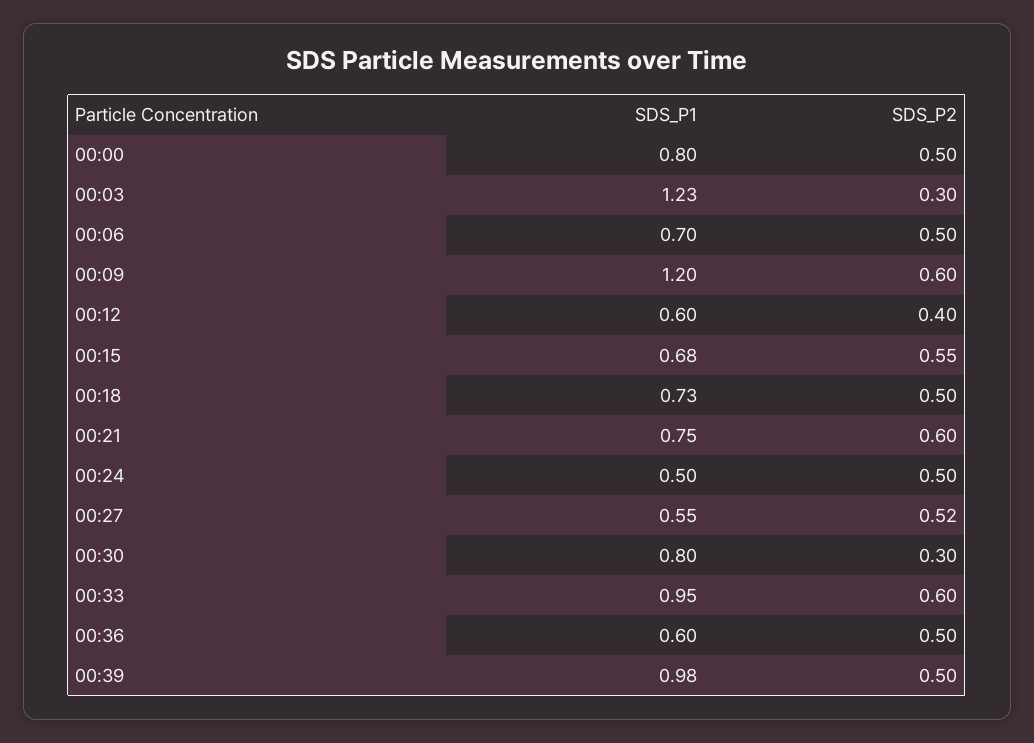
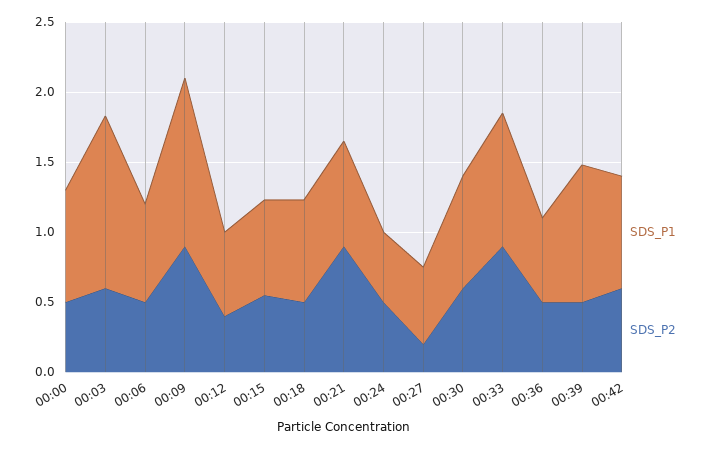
  {
    "SDS_P1": {
      "00:00": 0.8,
      "00:03": 1.23,
      "00:06": 0.7,
      "00:09": 1.2,
      "00:12": 0.6,
      "00:15": 0.68,
      "00:18": 0.73,
      "00:21": 0.75,
      "00:24": 0.5,
      "00:27": 0.55,
      "00:30": 0.8,
      "00:33": 0.95,
      "00:36": 0.6,
-     "00:39": 0.98
+     "00:39": 0.98,
+     "00:42": 0.8
    },
    "SDS_P2": {
      "00:00": 0.5,
-     "00:03": 0.3,
+     "00:03": 0.6,
      "00:06": 0.5,
-     "00:09": 0.6,
+     "00:09": 0.9,
      "00:12": 0.4,
      "00:15": 0.55,
      "00:18": 0.5,
-     "00:21": 0.6,
+     "00:21": 0.9,
      "00:24": 0.5,
-     "00:27": 0.52,
+     "00:27": 0.2,
-     "00:30": 0.3,
+     "00:30": 0.6,
-     "00:33": 0.6,
+     "00:33": 0.9,
      "00:36": 0.5,
-     "00:39": 0.5
+     "00:39": 0.5,
+     "00:42": 0.6
    }
  }

